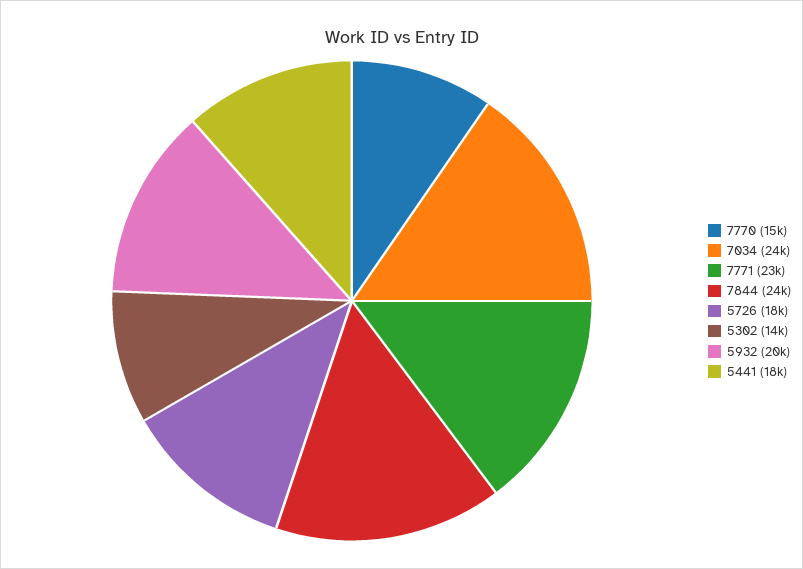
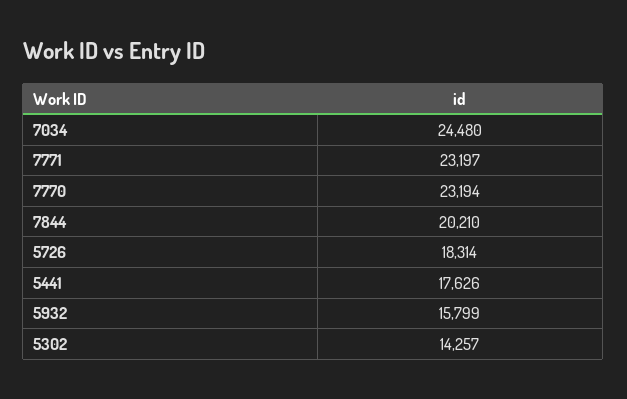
  {
-   "7770": 15000,
+   "7770": 23194,
    "7034": 24480,
    "7771": 23197,
-   "7844": 24000,
+   "7844": 20210,
    "5726": 18314,
    "5302": 14257,
-   "5932": 20000,
+   "5932": 15799,
    "5441": 17626
  }

